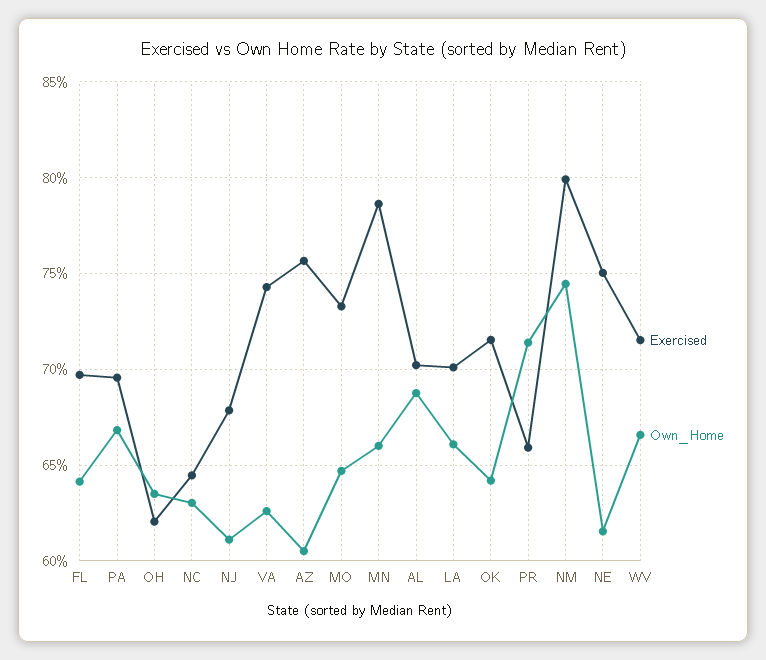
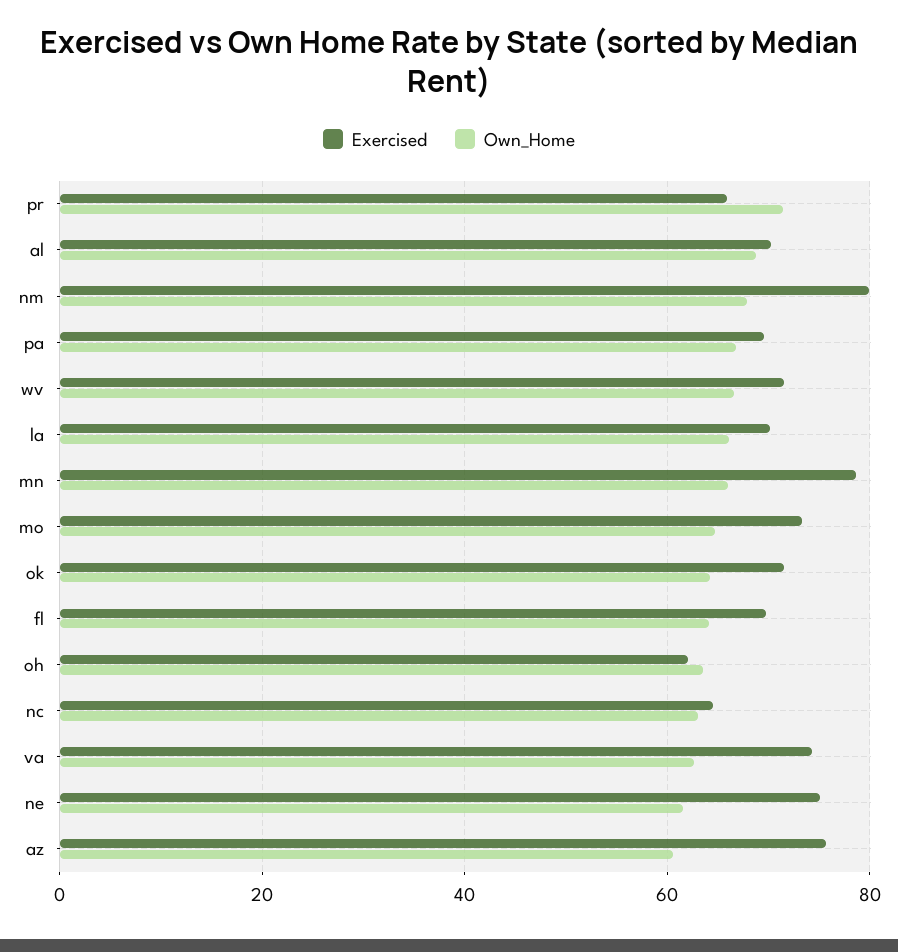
  {
    "Exercised": {
      "FL": 69.5,
      "PA": 69.5,
      "OH": 62,
      "NC": 64.5,
-     "NJ": 68,
      "VA": 74.5,
      "AZ": 75.5,
      "MO": 73.5,
      "MN": 78.5,
      "AL": 70,
      "LA": 70,
      "OK": 71.5,
      "PR": 66,
      "NM": 80,
      "NE": 75,
      "WV": 71.5
    },
    "Own_Home": {
      "FL": 64,
      "PA": 67,
      "OH": 63.5,
      "NC": 63,
-     "NJ": 61,
      "VA": 62.5,
      "AZ": 60.5,
      "MO": 64.5,
      "MN": 66,
      "AL": 69,
      "LA": 66,
      "OK": 64,
      "PR": 71.5,
-     "NM": 74.5,
+     "NM": 68,
      "NE": 61.5,
      "WV": 66.5
    }
  }

